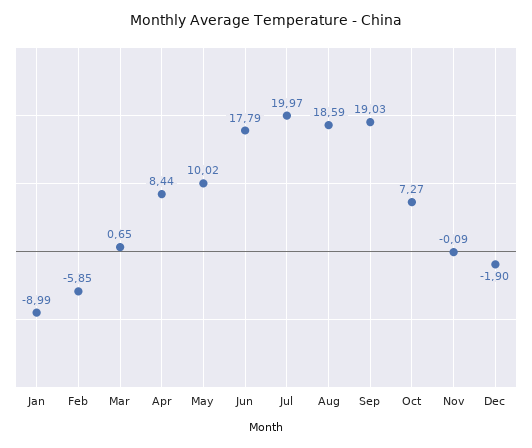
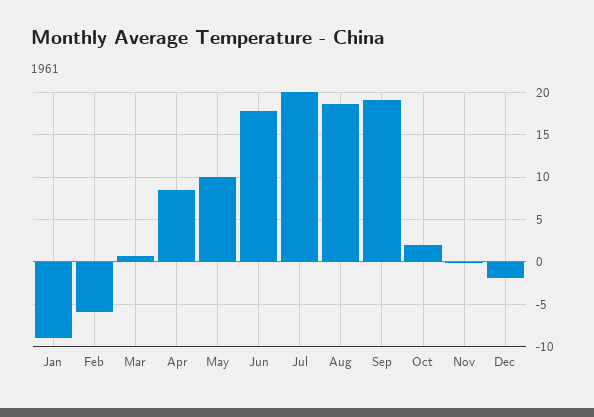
  {
    "Jan": -8.99,
    "Feb": -5.85,
    "Mar": 0.65,
    "Apr": 8.44,
    "May": 10.02,
    "Jun": 17.79,
    "Jul": 19.97,
    "Aug": 18.59,
    "Sep": 19.03,
-   "Oct": 7.27,
+   "Oct": 2,
    "Nov": -0.09,
    "Dec": -1.9
  }

